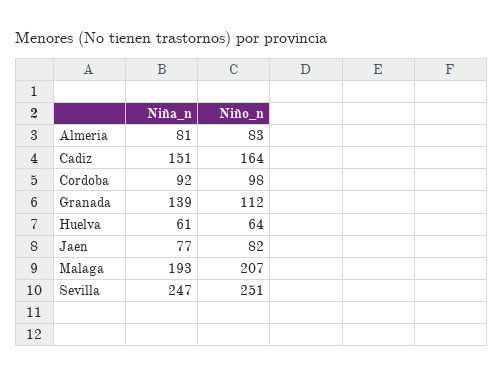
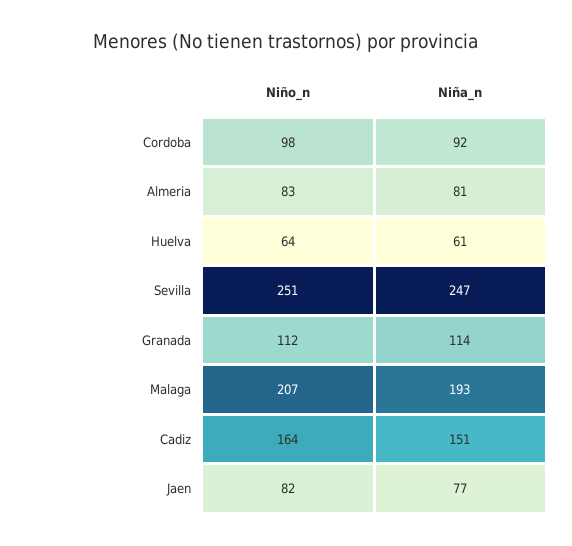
  {
    "Niña_n": {
      "Almeria": 81,
      "Cadiz": 151,
      "Cordoba": 92,
-     "Granada": 139,
+     "Granada": 114,
      "Huelva": 61,
      "Jaen": 77,
      "Malaga": 193,
      "Sevilla": 247
    },
    "Niño_n": {
      "Almeria": 83,
      "Cadiz": 164,
      "Cordoba": 98,
      "Granada": 112,
      "Huelva": 64,
      "Jaen": 82,
      "Malaga": 207,
      "Sevilla": 251
    }
  }

